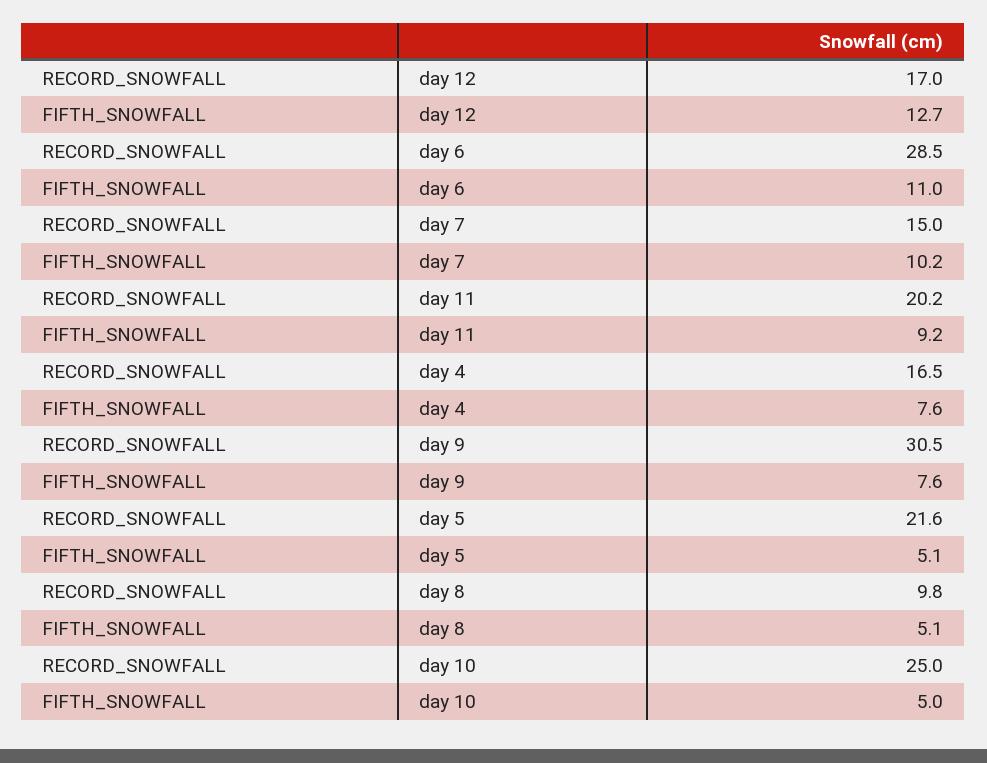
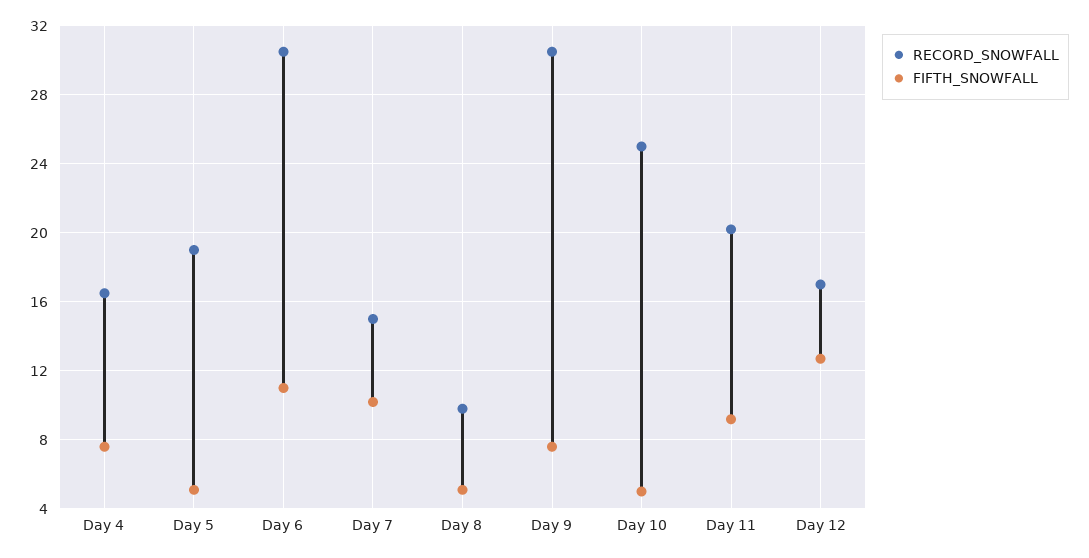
  {
    "RECORD_SNOWFALL": {
      "day 12": 17,
-     "day 6": 28.5,
+     "day 6": 30.5,
      "day 7": 15,
      "day 11": 20.2,
      "day 4": 16.5,
      "day 9": 30.5,
-     "day 5": 21.6,
+     "day 5": 19,
      "day 8": 9.8,
      "day 10": 25
    },
    "FIFTH_SNOWFALL": {
      "day 12": 12.7,
      "day 6": 11,
      "day 7": 10.2,
      "day 11": 9.2,
      "day 4": 7.6,
      "day 9": 7.6,
      "day 5": 5.1,
      "day 8": 5.1,
      "day 10": 5
    }
  }

